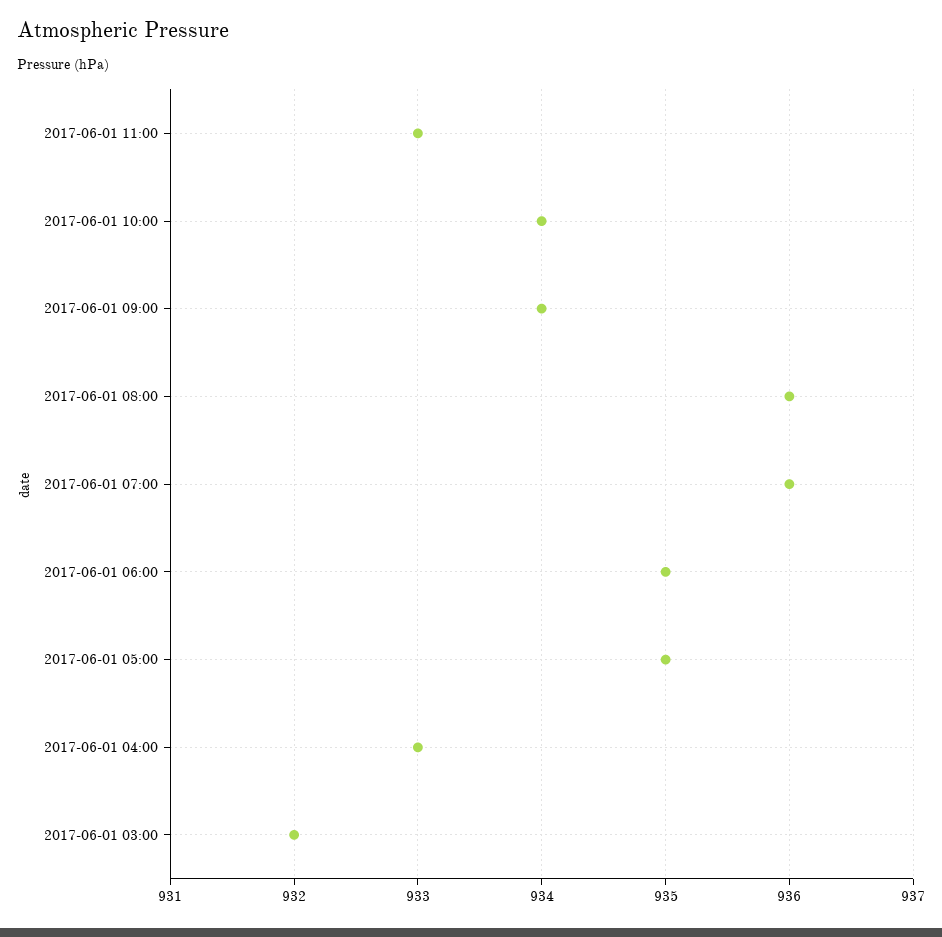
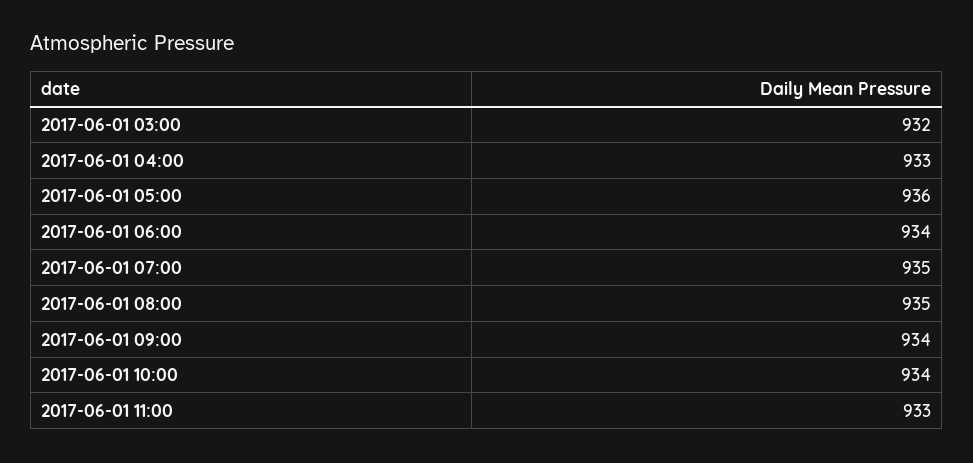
  {
    "2017-06-01 11:00": 933,
    "2017-06-01 10:00": 934,
    "2017-06-01 09:00": 934,
-   "2017-06-01 08:00": 936,
+   "2017-06-01 08:00": 935,
-   "2017-06-01 07:00": 936,
+   "2017-06-01 07:00": 935,
-   "2017-06-01 06:00": 935,
+   "2017-06-01 06:00": 934,
-   "2017-06-01 05:00": 935,
+   "2017-06-01 05:00": 936,
    "2017-06-01 04:00": 933,
    "2017-06-01 03:00": 932
  }

